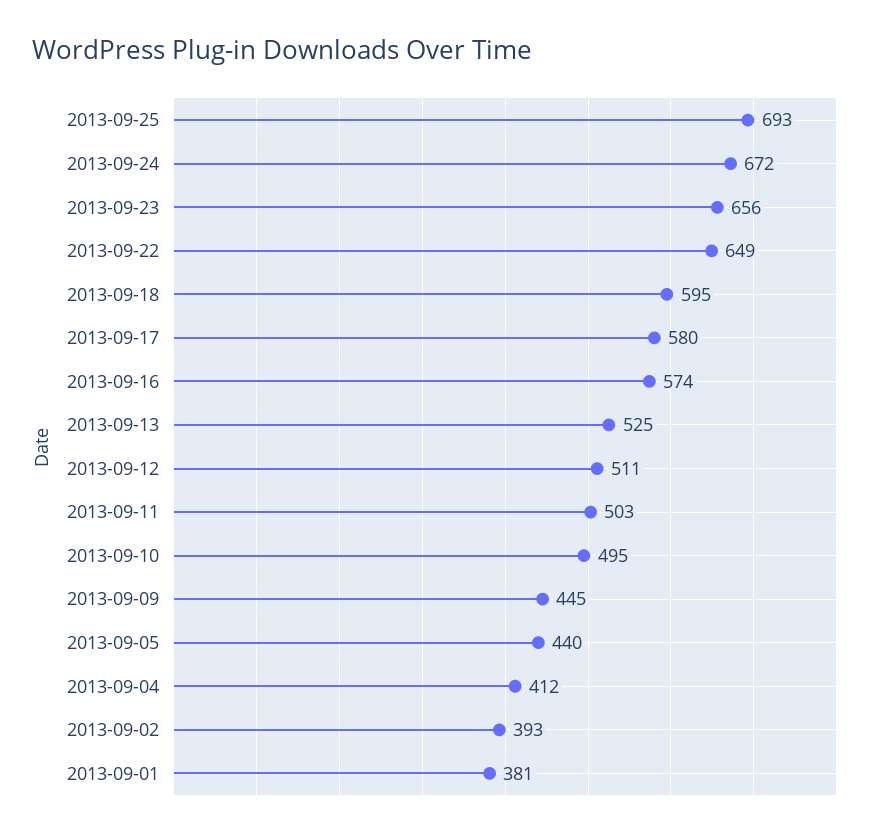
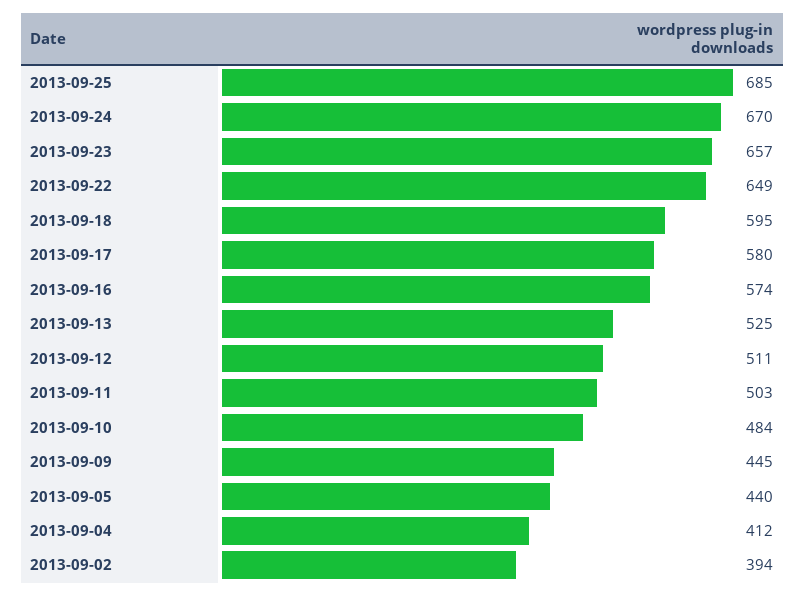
  {
-   "2013-09-25": 693,
+   "2013-09-25": 685,
-   "2013-09-24": 672,
+   "2013-09-24": 670,
-   "2013-09-23": 656,
+   "2013-09-23": 657,
    "2013-09-22": 649,
    "2013-09-18": 595,
    "2013-09-17": 580,
    "2013-09-16": 574,
    "2013-09-13": 525,
    "2013-09-12": 511,
    "2013-09-11": 503,
-   "2013-09-10": 495,
+   "2013-09-10": 484,
    "2013-09-09": 445,
    "2013-09-05": 440,
    "2013-09-04": 412,
-   "2013-09-02": 393,
+   "2013-09-02": 394
-   "2013-09-01": 381
  }

